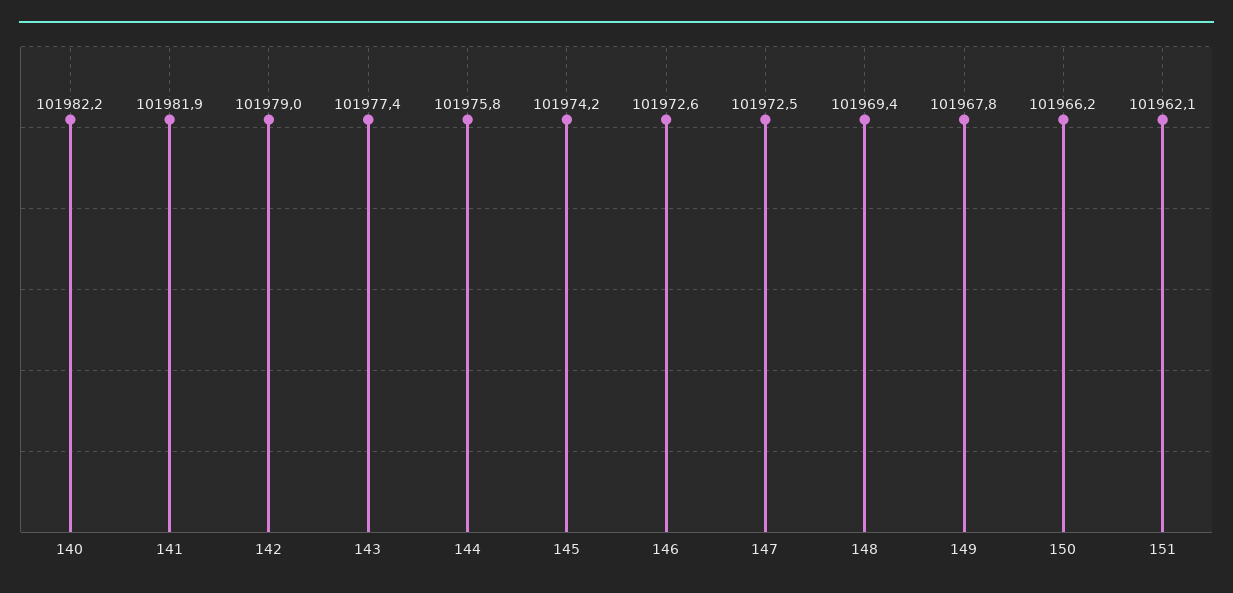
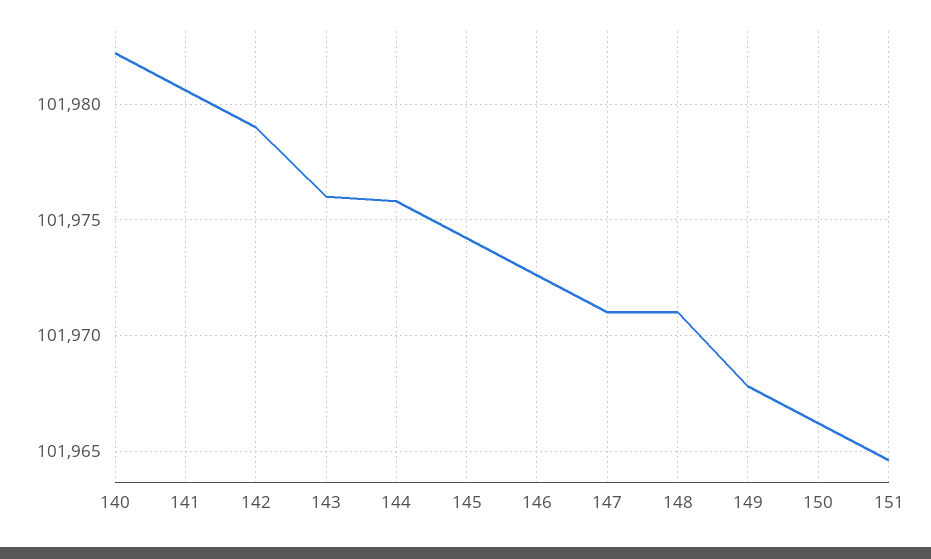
  {
    "140": 101982.2,
-   "141": 101981.9,
+   "141": 101980.5,
    "142": 101979,
-   "143": 101977.4,
+   "143": 101976,
    "144": 101975.8,
    "145": 101974.2,
    "146": 101972.6,
-   "147": 101972.5,
+   "147": 101971,
-   "148": 101969.4,
+   "148": 101971,
    "149": 101967.8,
    "150": 101966.2,
-   "151": 101962.1
+   "151": 101964.5
  }

